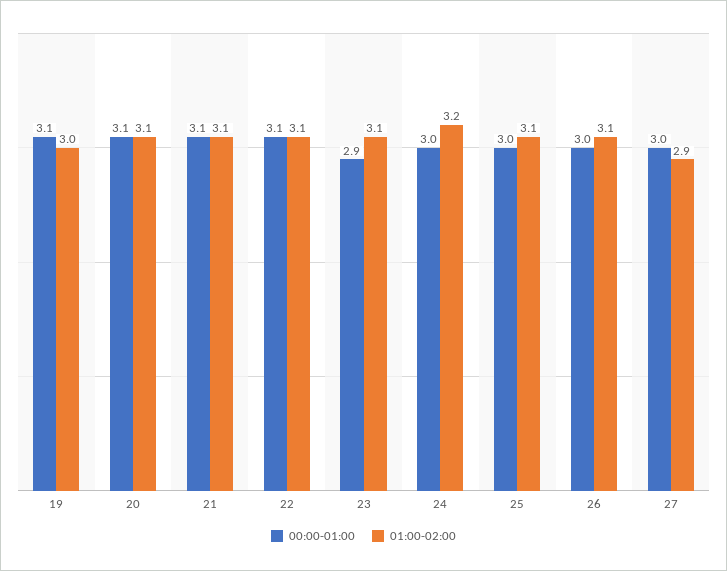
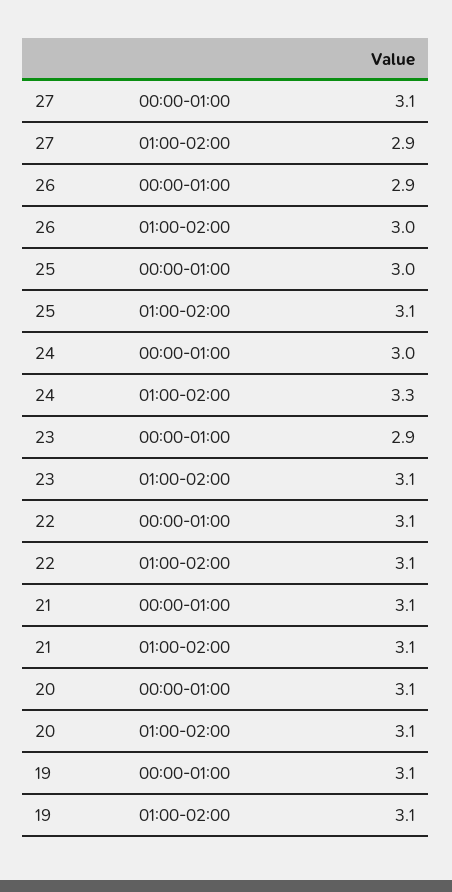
  {
    "00:00-01:00": {
      "19": 3.1,
      "20": 3.1,
      "21": 3.1,
      "22": 3.1,
      "23": 2.9,
      "24": 3,
      "25": 3,
-     "26": 3,
+     "26": 2.9,
-     "27": 3
+     "27": 3.1
    },
    "01:00-02:00": {
-     "19": 3,
+     "19": 3.1,
      "20": 3.1,
      "21": 3.1,
      "22": 3.1,
      "23": 3.1,
-     "24": 3.2,
+     "24": 3.3,
      "25": 3.1,
-     "26": 3.1,
+     "26": 3,
      "27": 2.9
    }
  }

